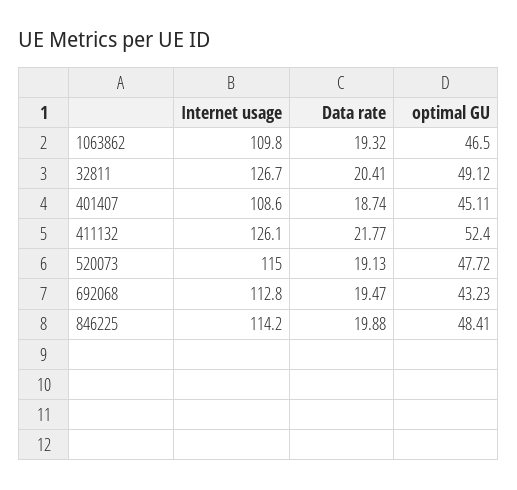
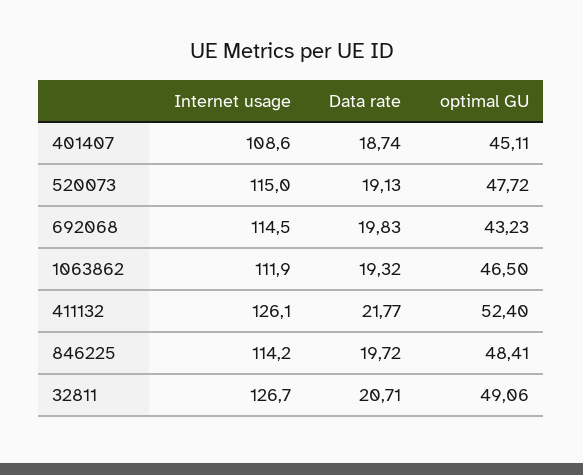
  {
    "Internet usage": {
-     "1063862": 109.8,
+     "1063862": 111.9,
      "32811": 126.7,
      "401407": 108.6,
      "411132": 126.1,
      "520073": 115,
-     "692068": 112.8,
+     "692068": 114.5,
      "846225": 114.2
    },
    "Data rate": {
      "1063862": 19.32,
-     "32811": 20.41,
+     "32811": 20.71,
      "401407": 18.74,
      "411132": 21.77,
      "520073": 19.13,
-     "692068": 19.47,
+     "692068": 19.83,
-     "846225": 19.88
+     "846225": 19.72
    },
    "optimal GU": {
      "1063862": 46.5,
-     "32811": 49.12,
+     "32811": 49.06,
      "401407": 45.11,
      "411132": 52.4,
      "520073": 47.72,
      "692068": 43.23,
      "846225": 48.41
    }
  }

